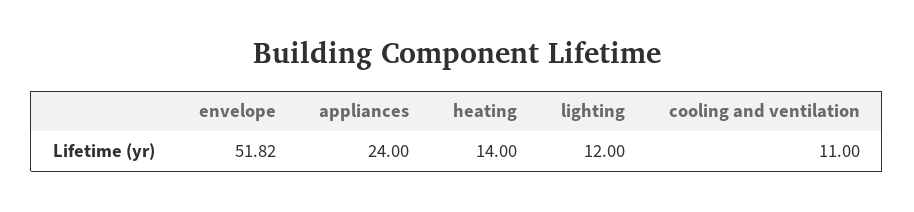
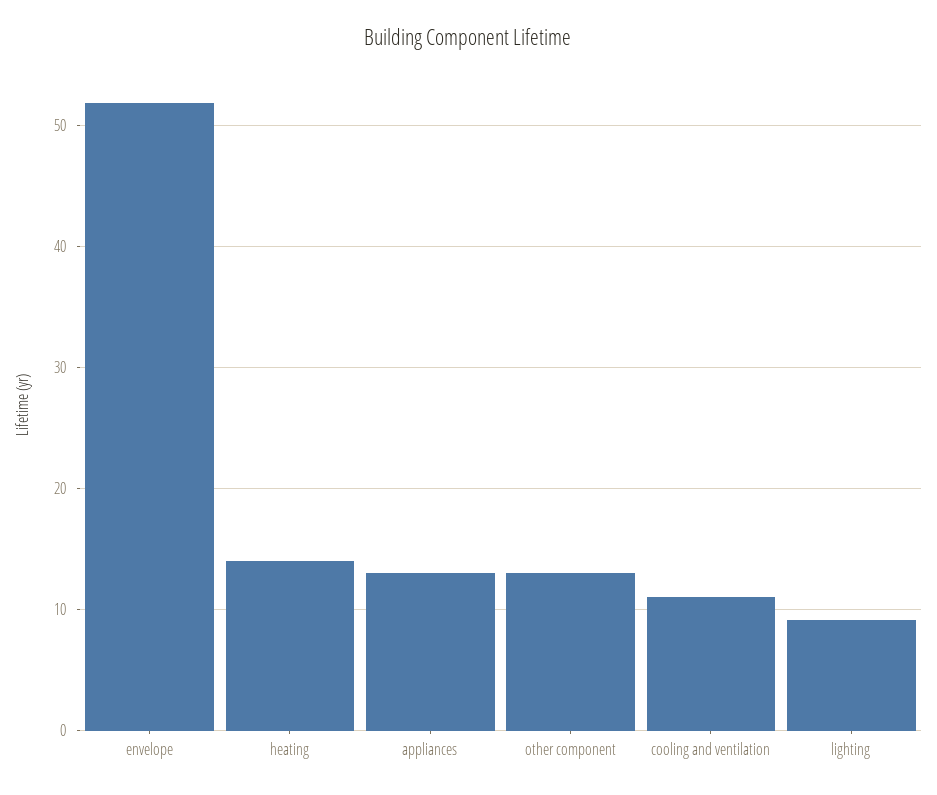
  {
    "envelope": 51.82,
-   "appliances": 24,
+   "appliances": 13,
    "heating": 14,
-   "lighting": 12,
+   "lighting": 9,
-   "cooling and ventilation": 11
+   "cooling and ventilation": 11,
+   "other component": 13
  }

